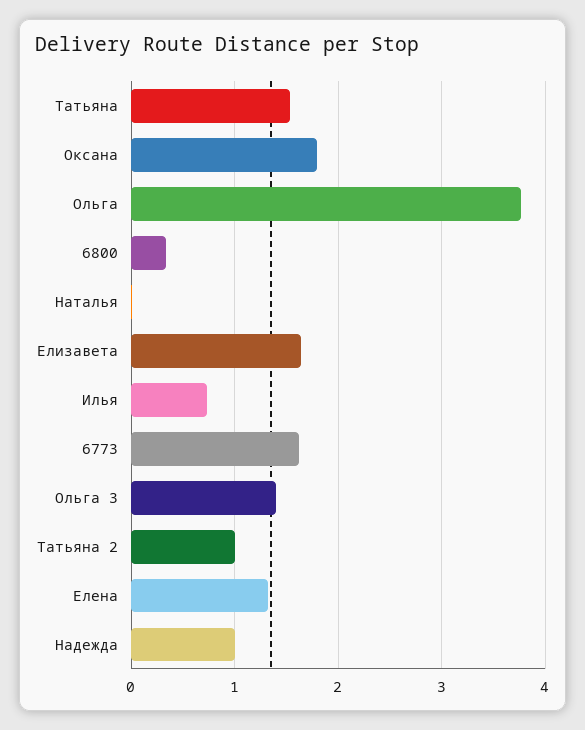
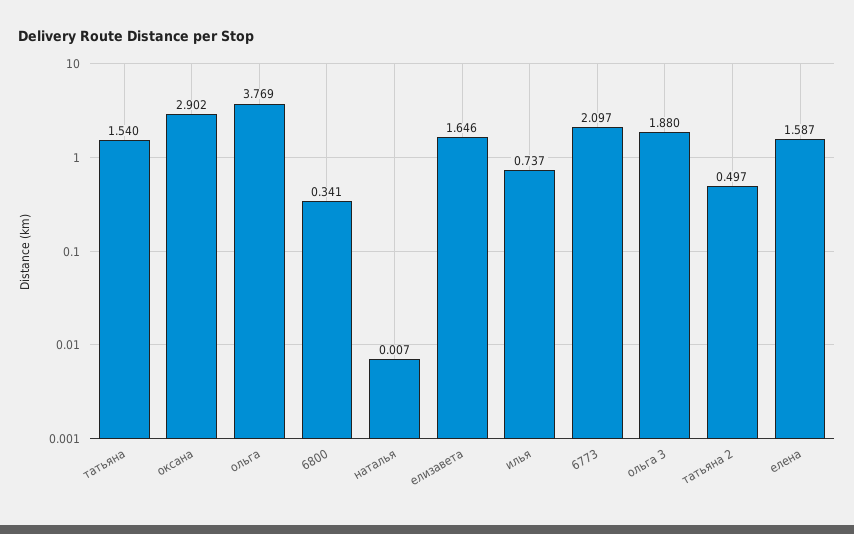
  {
    "Татьяна": 1.54,
-   "Оксана": 1.8,
+   "Оксана": 2.902,
    "Ольга": 3.769,
    "6800": 0.341,
    "Наталья": 0.007,
    "Елизавета": 1.646,
    "Илья": 0.737,
-   "6773": 1.6,
+   "6773": 2.097,
-   "Ольга 3": 1.4,
+   "Ольга 3": 1.88,
-   "Татьяна 2": 1,
+   "Татьяна 2": 0.497,
-   "Елена": 1.3,
+   "Елена": 1.587
-   "Надежда": 1
  }

